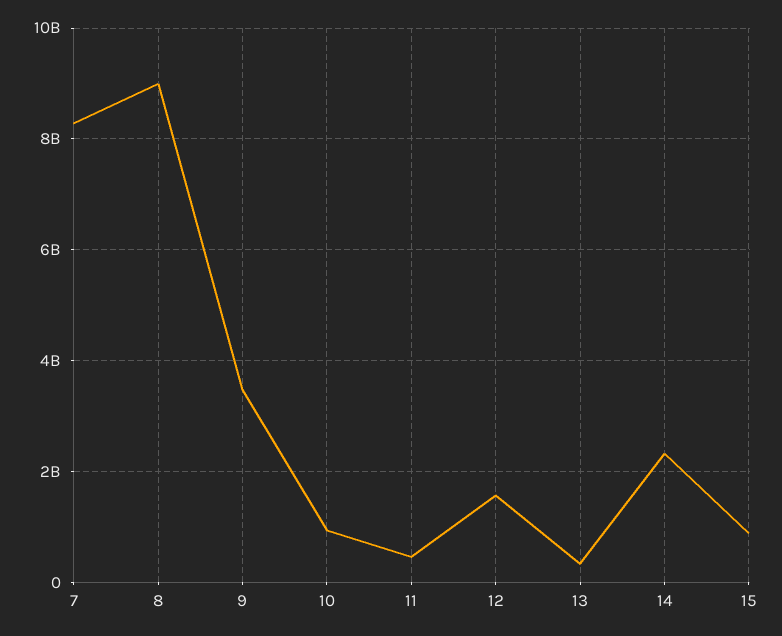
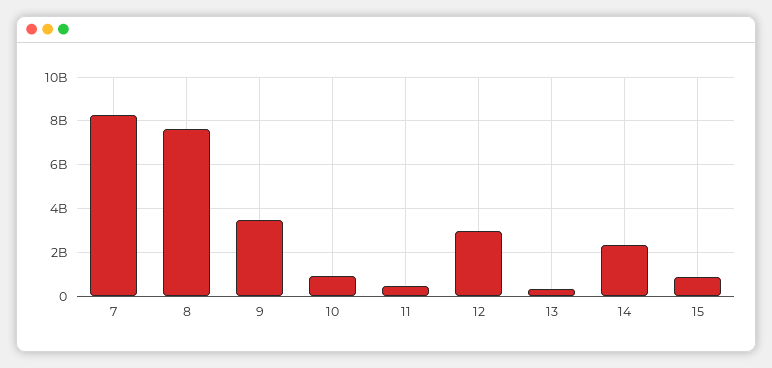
  {
    "7": 8200000000,
-   "8": 9000000000,
+   "8": 7500000000,
    "9": 3400000000,
    "10": 1000000000,
    "11": 400000000,
-   "12": 1600000000,
+   "12": 3000000000,
    "13": 400000000,
    "14": 2400000000,
    "15": 800000000
  }

